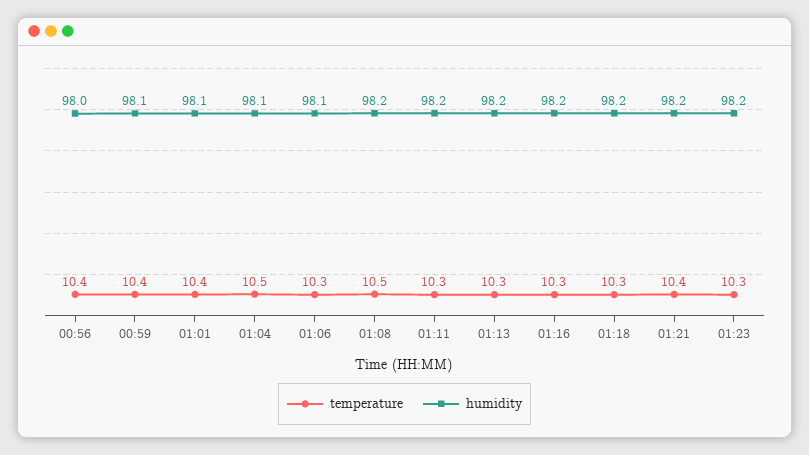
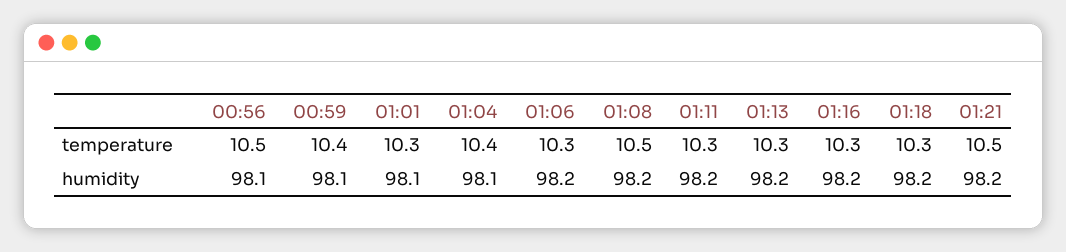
  {
    "temperature": {
-     "00:56": 10.4,
+     "00:56": 10.5,
      "00:59": 10.4,
-     "01:01": 10.4,
+     "01:01": 10.3,
-     "01:04": 10.5,
+     "01:04": 10.4,
      "01:06": 10.3,
      "01:08": 10.5,
      "01:11": 10.3,
      "01:13": 10.3,
      "01:16": 10.3,
      "01:18": 10.3,
-     "01:21": 10.4,
+     "01:21": 10.5
-     "01:23": 10.3
    },
    "humidity": {
-     "00:56": 98,
+     "00:56": 98.1,
      "00:59": 98.1,
      "01:01": 98.1,
      "01:04": 98.1,
-     "01:06": 98.1,
+     "01:06": 98.2,
      "01:08": 98.2,
      "01:11": 98.2,
      "01:13": 98.2,
      "01:16": 98.2,
      "01:18": 98.2,
-     "01:21": 98.2,
+     "01:21": 98.2
-     "01:23": 98.2
    }
  }

